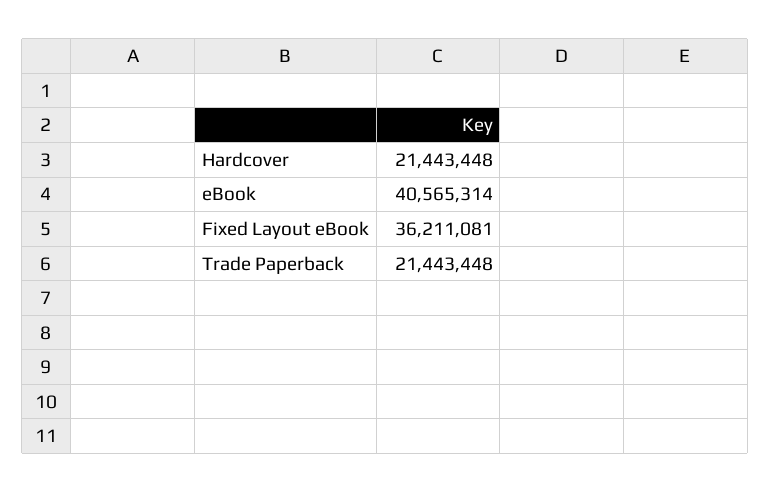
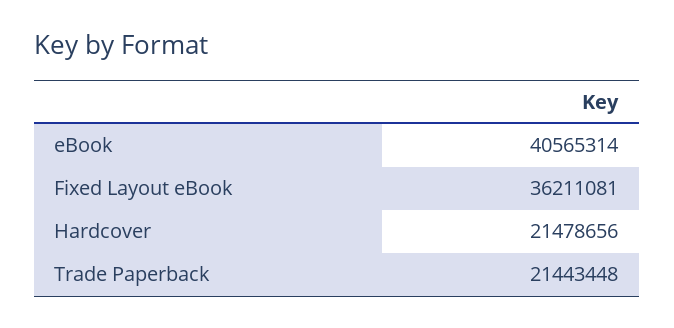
  {
-   "Hardcover": 21443448,
+   "Hardcover": 21478656,
    "eBook": 40565314,
    "Fixed Layout eBook": 36211081,
    "Trade Paperback": 21443448
  }

